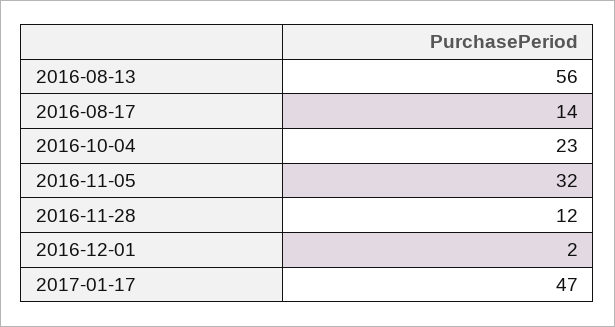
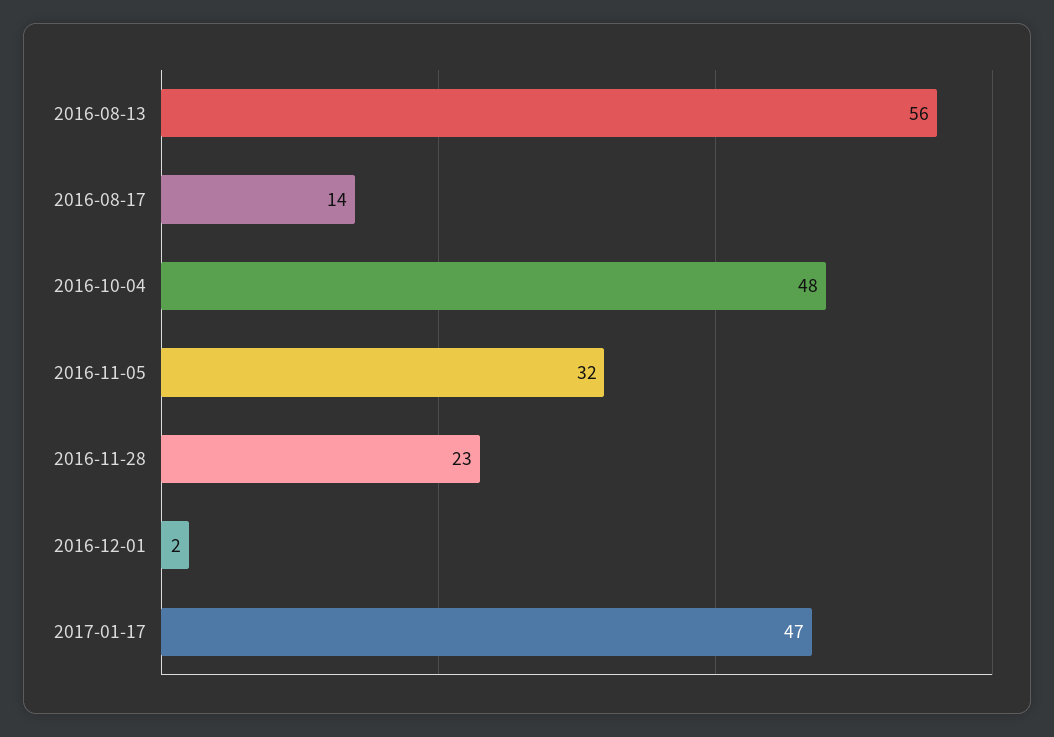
  {
    "2016-08-13": 56,
    "2016-08-17": 14,
-   "2016-10-04": 23,
+   "2016-10-04": 48,
    "2016-11-05": 32,
-   "2016-11-28": 12,
+   "2016-11-28": 23,
    "2016-12-01": 2,
    "2017-01-17": 47
  }

